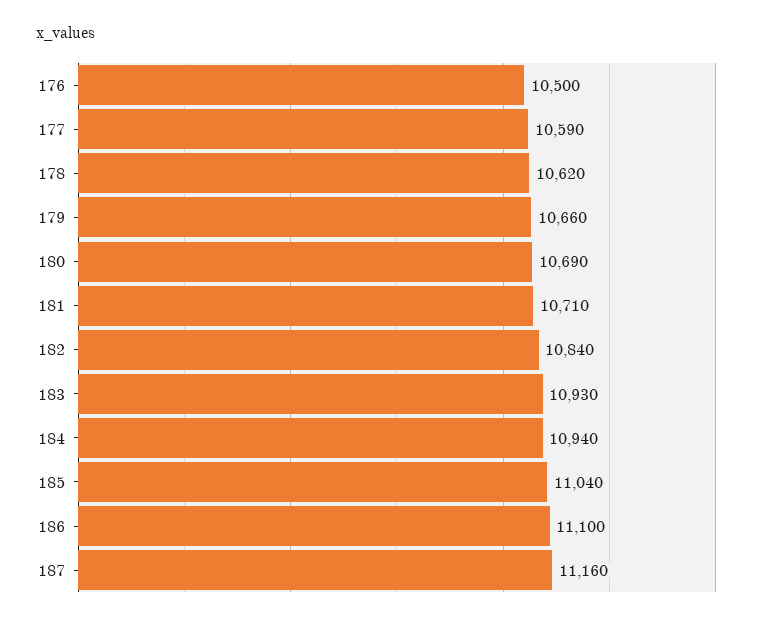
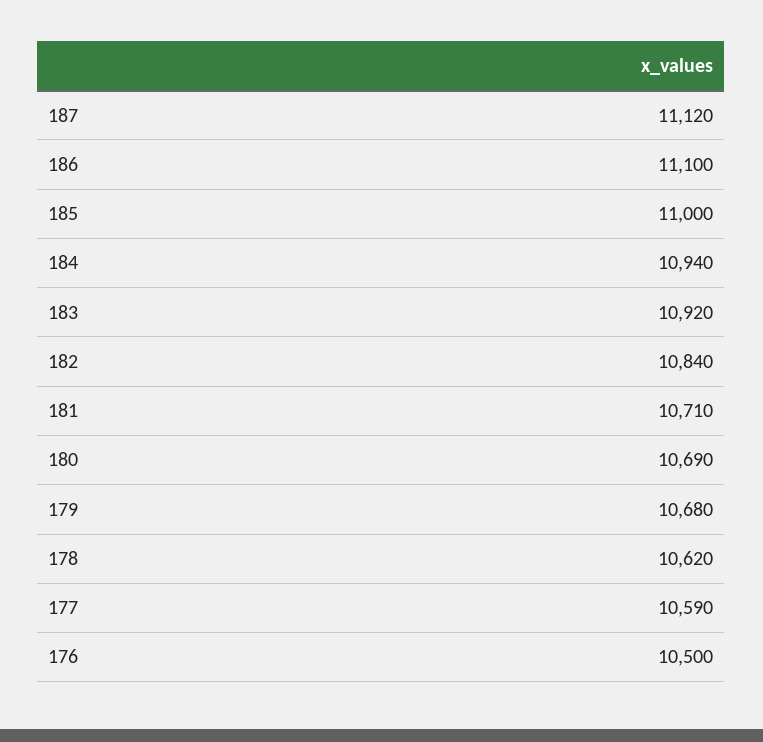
  {
    "176": 10500,
    "177": 10590,
    "178": 10620,
-   "179": 10660,
+   "179": 10680,
    "180": 10690,
    "181": 10710,
    "182": 10840,
-   "183": 10930,
+   "183": 10920,
    "184": 10940,
-   "185": 11040,
+   "185": 11000,
    "186": 11100,
-   "187": 11160
+   "187": 11120
  }

